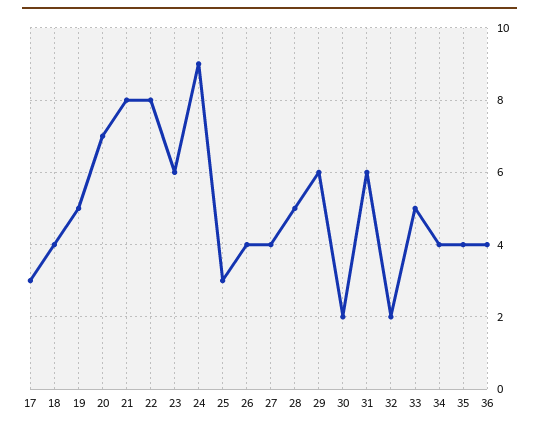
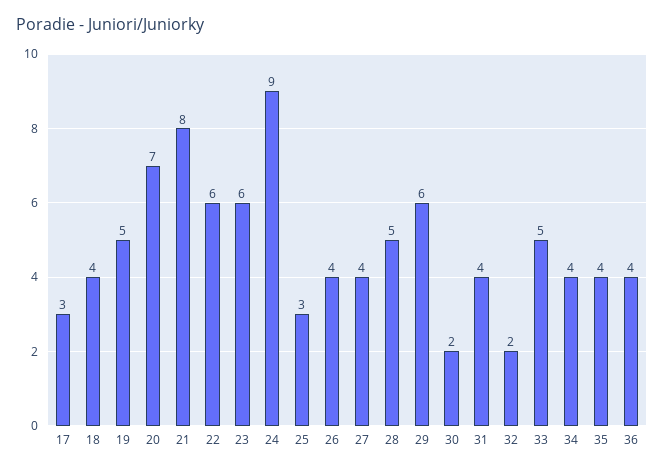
  {
    "17": 3,
    "18": 4,
    "19": 5,
    "20": 7,
    "21": 8,
-   "22": 8,
+   "22": 6,
    "23": 6,
    "24": 9,
    "25": 3,
    "26": 4,
    "27": 4,
    "28": 5,
    "29": 6,
    "30": 2,
-   "31": 6,
+   "31": 4,
    "32": 2,
    "33": 5,
    "34": 4,
    "35": 4,
    "36": 4
  }

